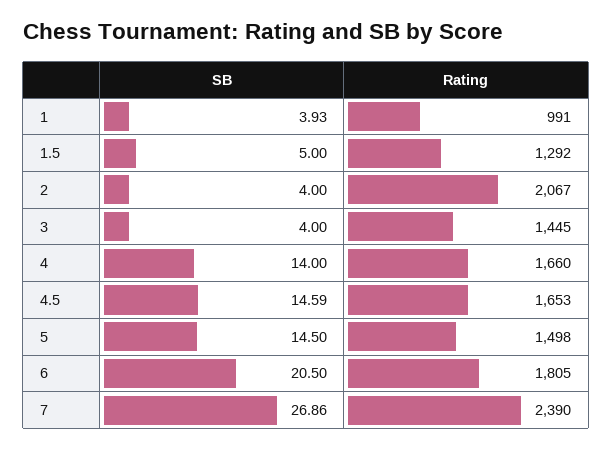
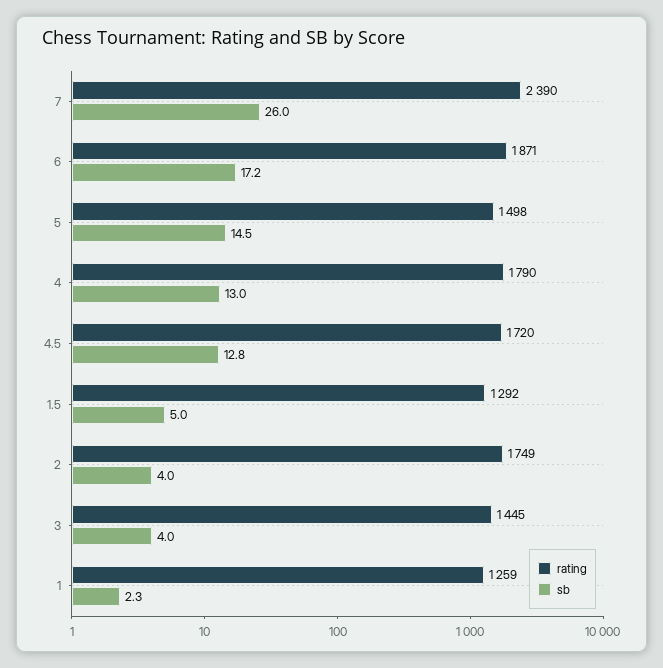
  {
    "SB": {
-     "1": 3.93,
+     "1": 2.3,
      "1.5": 5,
      "2": 4,
      "3": 4,
-     "4": 14,
+     "4": 13,
-     "4.5": 14.59,
+     "4.5": 12.8,
      "5": 14.5,
-     "6": 20.5,
+     "6": 17.2,
-     "7": 26.86
+     "7": 26
    },
    "Rating": {
-     "1": 991,
+     "1": 1259,
      "1.5": 1292,
-     "2": 2067,
+     "2": 1749,
      "3": 1445,
-     "4": 1660,
+     "4": 1790,
-     "4.5": 1653,
+     "4.5": 1720,
      "5": 1498,
-     "6": 1805,
+     "6": 1871,
      "7": 2390
    }
  }

